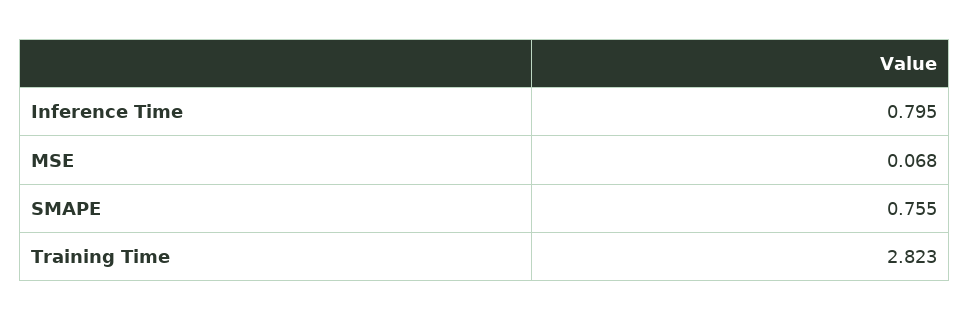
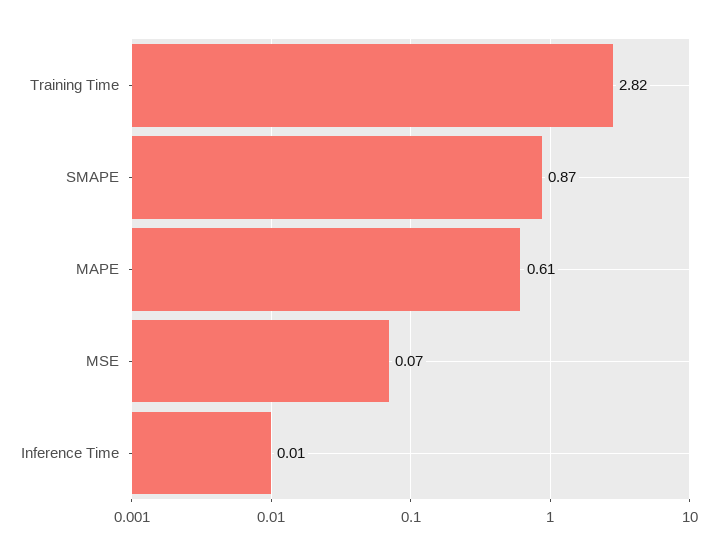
  {
-   "Inference Time": 0.795,
+   "Inference Time": 0.01,
    "MSE": 0.068,
-   "SMAPE": 0.755,
+   "SMAPE": 0.87,
-   "Training Time": 2.823
+   "Training Time": 2.823,
+   "MAPE": 0.61
  }

